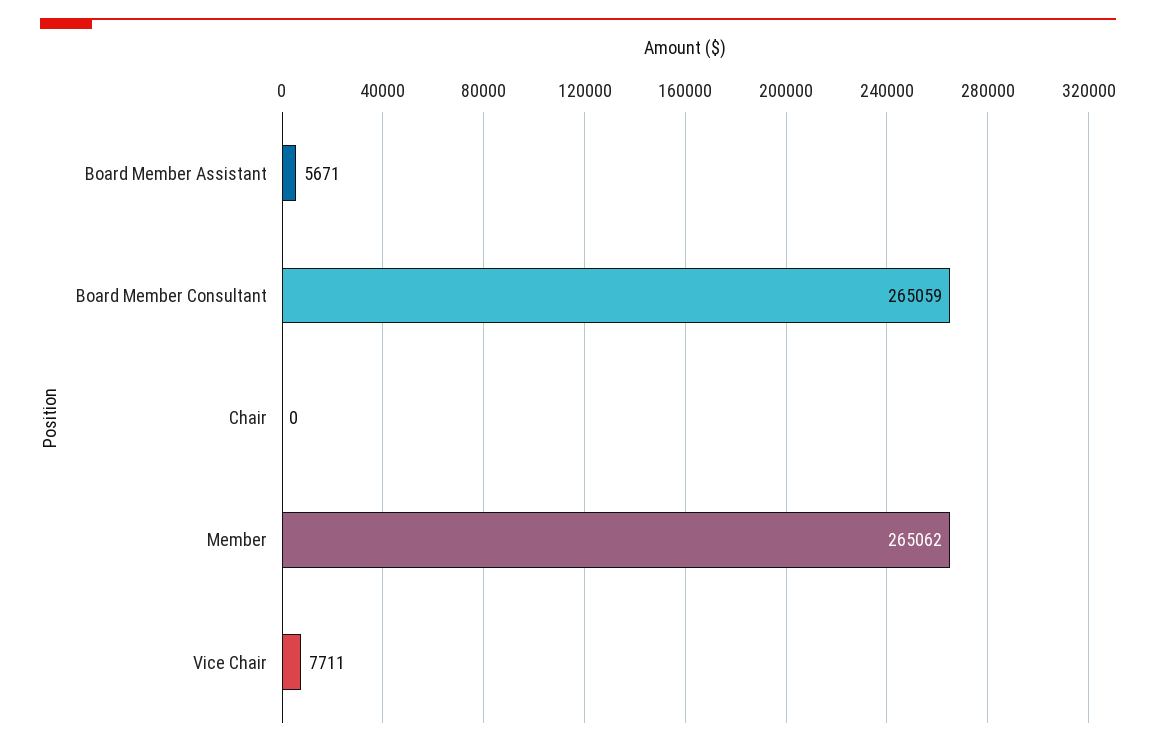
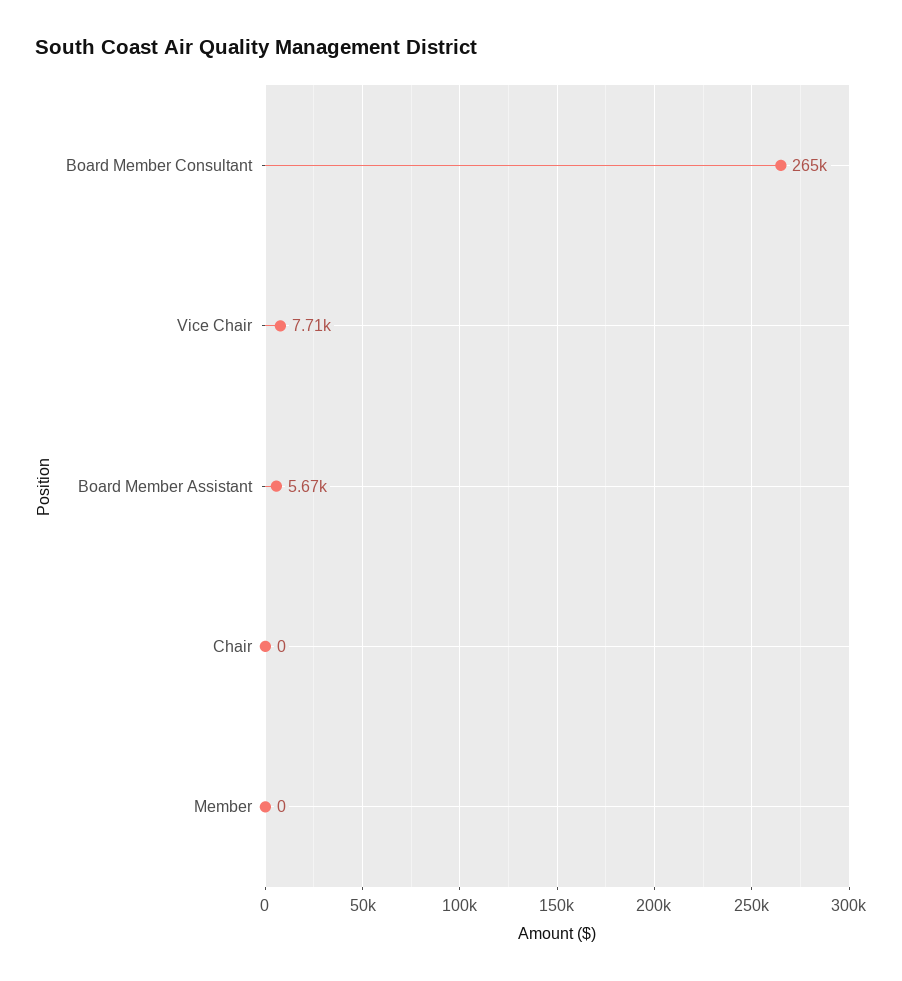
  {
    "Board Member Assistant": 5671,
    "Board Member Consultant": 265059,
    "Chair": 0,
-   "Member": 265062,
+   "Member": 0,
    "Vice Chair": 7711
  }

